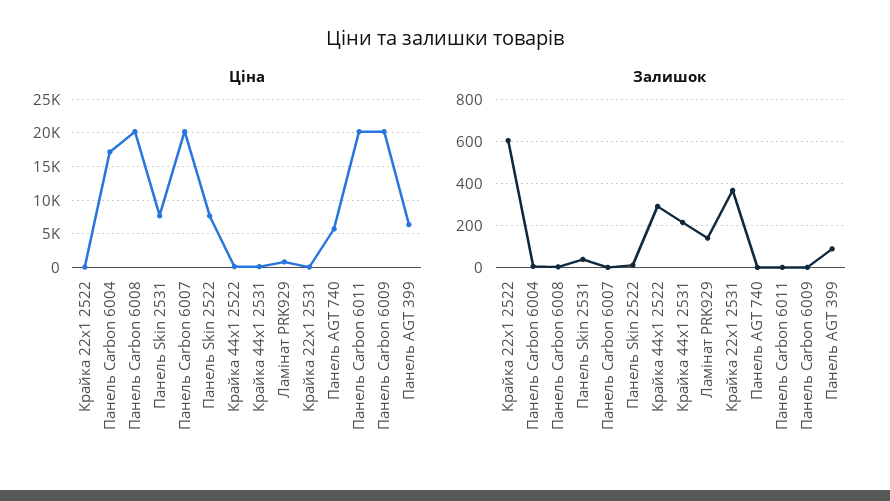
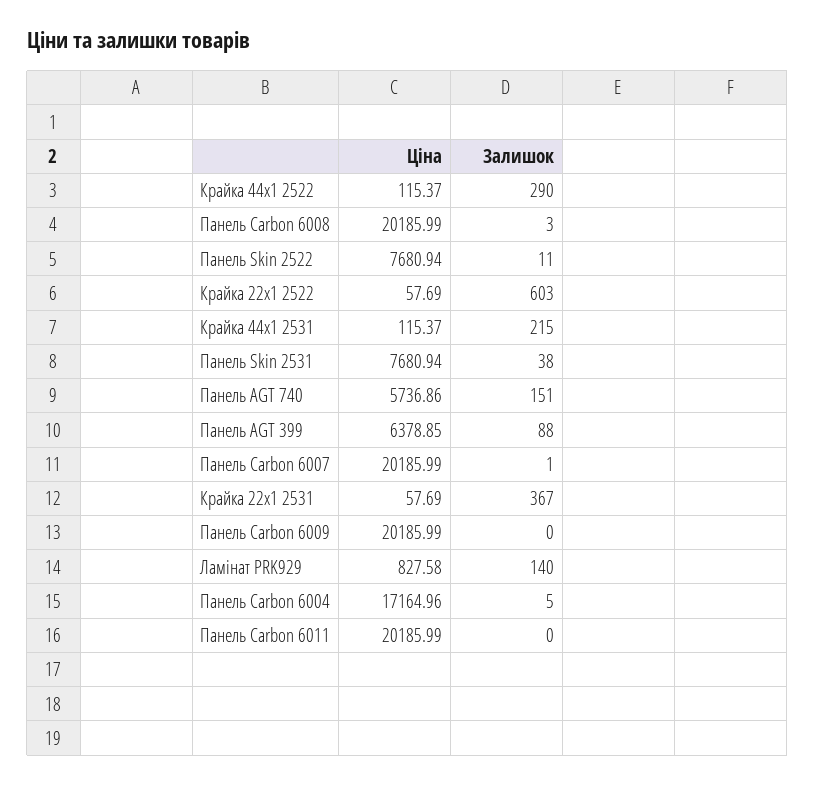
  {
    "Ціна": {
      "Крайка 22x1 2522": 57.69,
      "Панель Carbon 6004": 17164.96,
      "Панель Carbon 6008": 20185.99,
      "Панель Skin 2531": 7680.94,
      "Панель Carbon 6007": 20185.99,
      "Панель Skin 2522": 7680.94,
      "Крайка 44x1 2522": 115.37,
      "Крайка 44x1 2531": 115.37,
      "Ламінат PRK929": 827.58,
      "Крайка 22x1 2531": 57.69,
      "Панель AGT 740": 5736.86,
      "Панель Carbon 6011": 20185.99,
      "Панель Carbon 6009": 20185.99,
      "Панель AGT 399": 6378.85
    },
    "Залишок": {
      "Крайка 22x1 2522": 603,
      "Панель Carbon 6004": 5,
      "Панель Carbon 6008": 3,
      "Панель Skin 2531": 38,
      "Панель Carbon 6007": 1,
      "Панель Skin 2522": 11,
      "Крайка 44x1 2522": 290,
      "Крайка 44x1 2531": 215,
      "Ламінат PRK929": 140,
      "Крайка 22x1 2531": 367,
-     "Панель AGT 740": 0,
+     "Панель AGT 740": 151,
      "Панель Carbon 6011": 0,
      "Панель Carbon 6009": 0,
      "Панель AGT 399": 88
    }
  }

